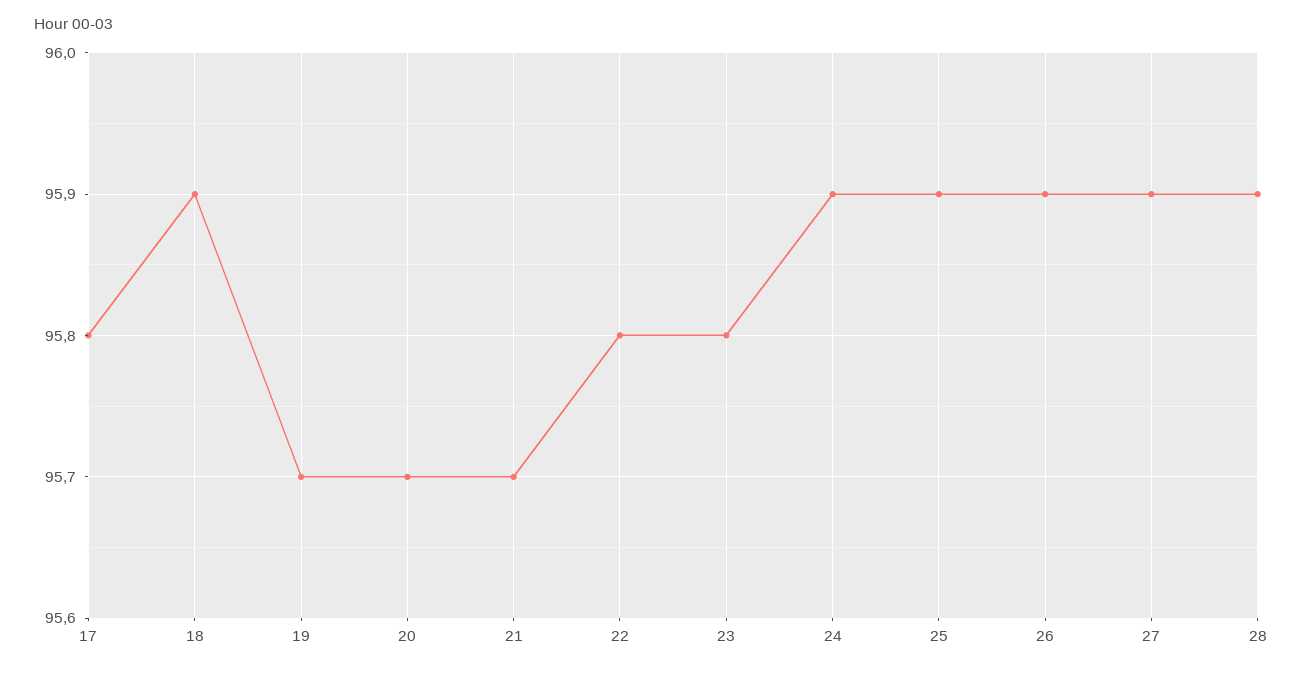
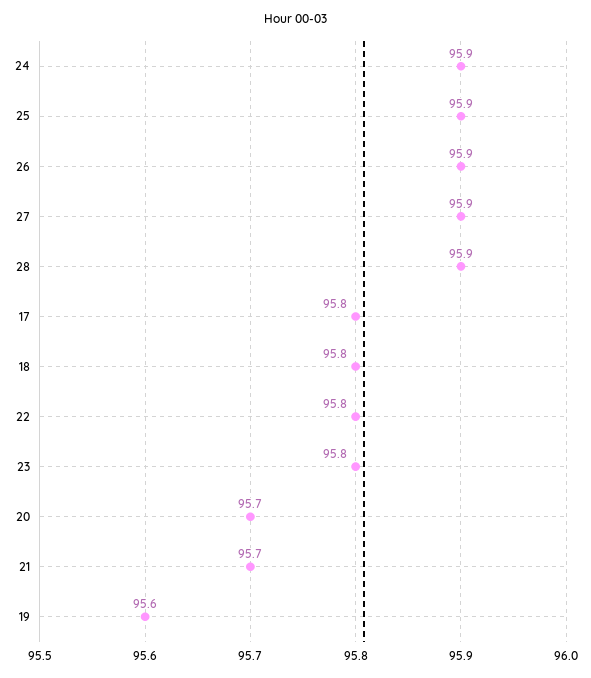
  {
    "17": 95.8,
-   "18": 95.9,
+   "18": 95.8,
-   "19": 95.7,
+   "19": 95.6,
    "20": 95.7,
    "21": 95.7,
    "22": 95.8,
    "23": 95.8,
    "24": 95.9,
    "25": 95.9,
    "26": 95.9,
    "27": 95.9,
    "28": 95.9
  }

